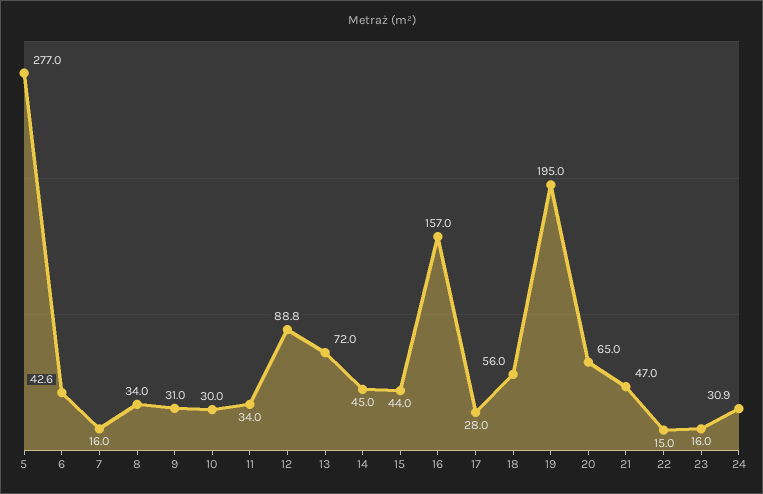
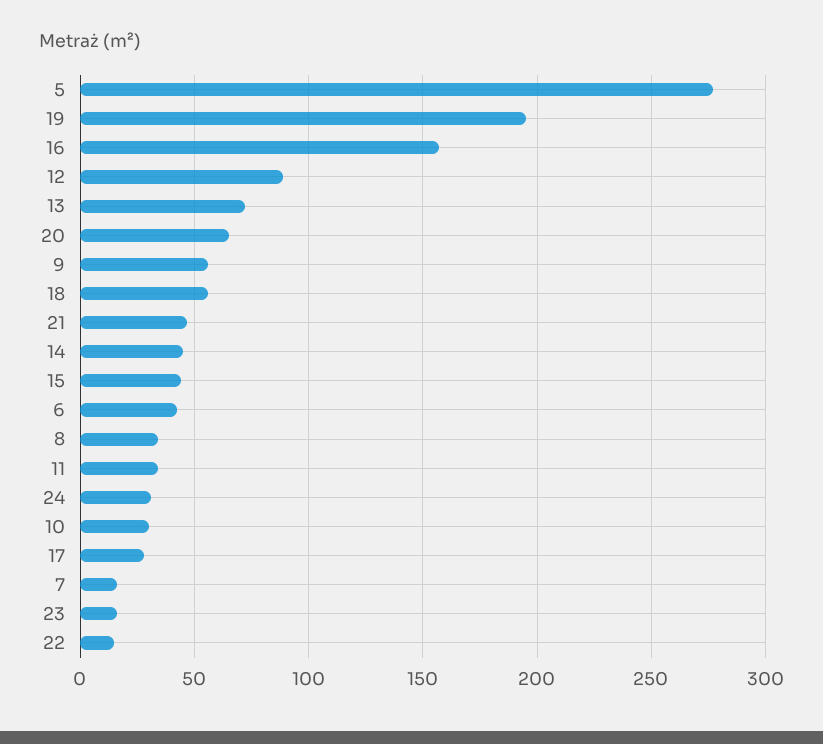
  {
    "5": 277,
    "6": 42.6,
    "7": 16,
    "8": 34,
-   "9": 31,
+   "9": 55,
    "10": 30,
    "11": 34,
    "12": 88.8,
    "13": 72,
    "14": 45,
    "15": 44,
    "16": 157,
    "17": 28,
    "18": 56,
    "19": 195,
    "20": 65,
    "21": 47,
    "22": 15,
    "23": 16,
    "24": 30.9
  }

